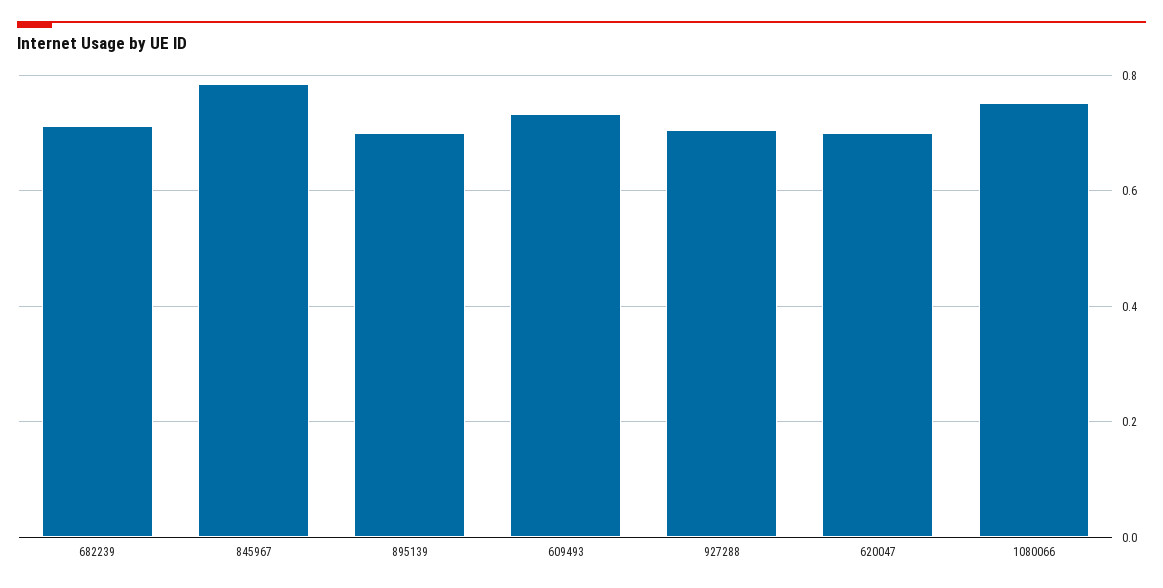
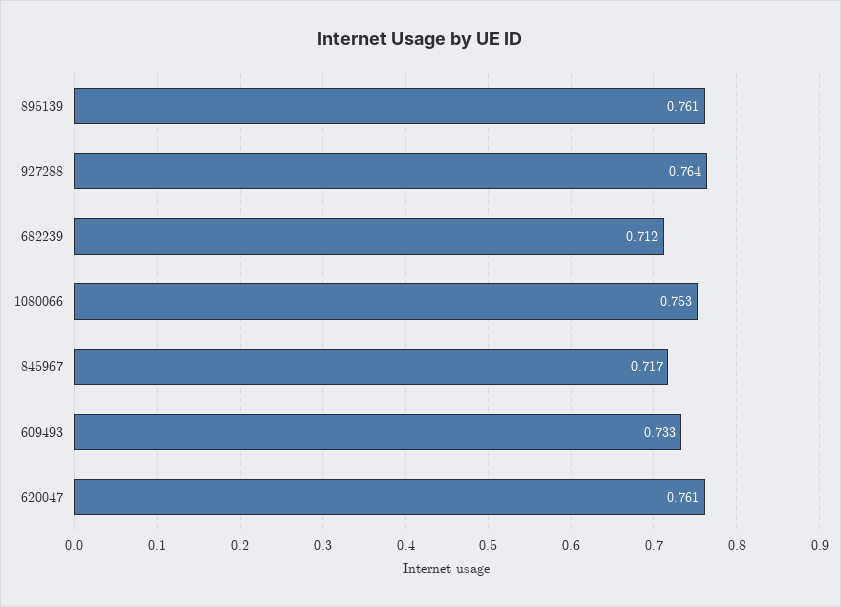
  {
    "682239": 0.712,
-   "845967": 0.78,
+   "845967": 0.717,
-   "895139": 0.7,
+   "895139": 0.761,
    "609493": 0.733,
-   "927288": 0.7,
+   "927288": 0.764,
-   "620047": 0.7,
+   "620047": 0.761,
    "1080066": 0.753
  }

